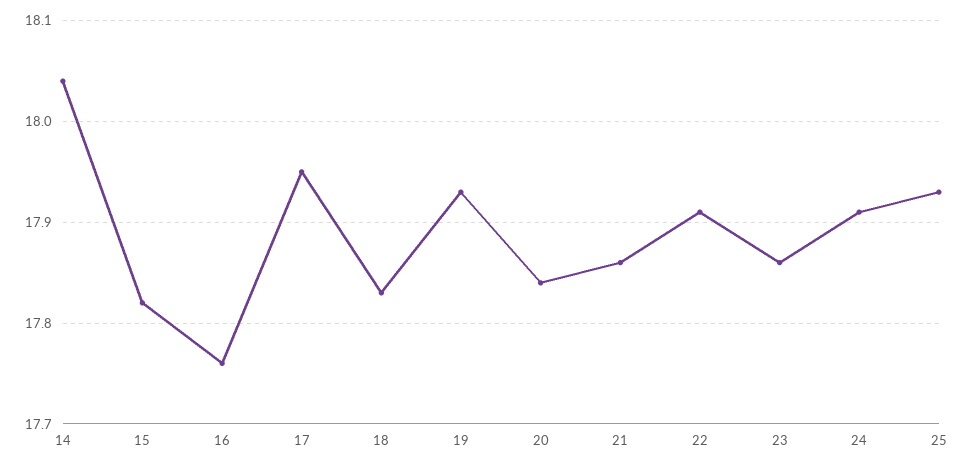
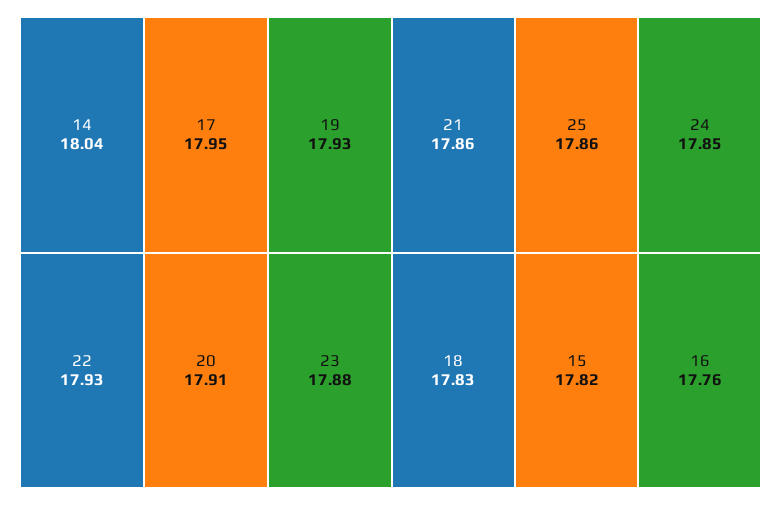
  {
    "14": 18.04,
    "15": 17.82,
    "16": 17.76,
    "17": 17.95,
    "18": 17.83,
    "19": 17.93,
-   "20": 17.84,
+   "20": 17.91,
    "21": 17.86,
-   "22": 17.91,
+   "22": 17.93,
-   "23": 17.86,
+   "23": 17.88,
-   "24": 17.91,
+   "24": 17.85,
-   "25": 17.93
+   "25": 17.86
  }

